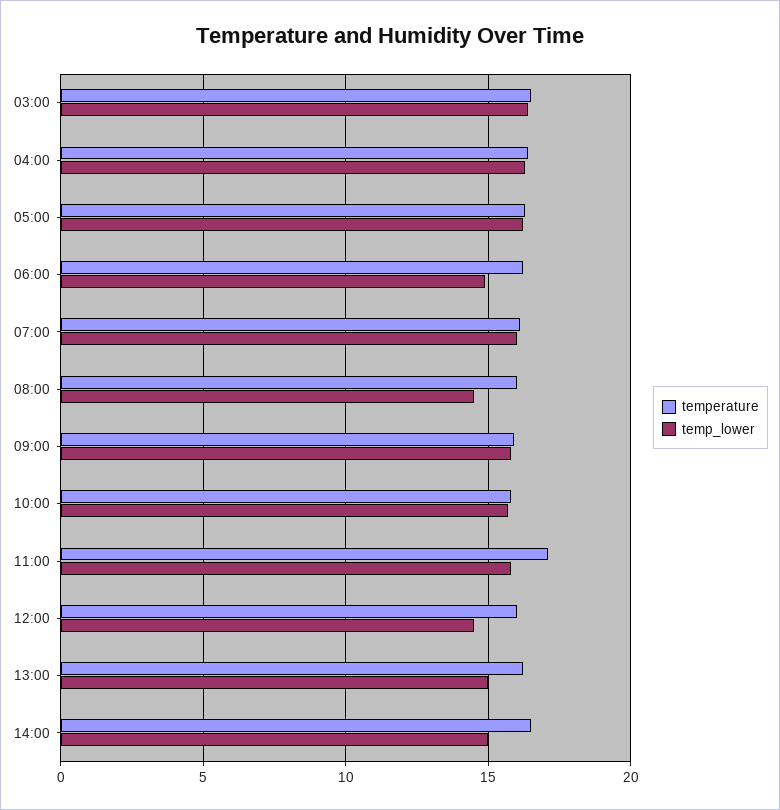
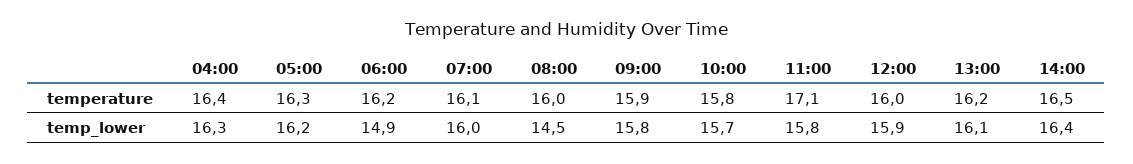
  {
    "temperature": {
-     "03:00": 16.5,
      "04:00": 16.4,
      "05:00": 16.3,
      "06:00": 16.2,
      "07:00": 16.1,
      "08:00": 16,
      "09:00": 15.9,
      "10:00": 15.8,
      "11:00": 17.1,
      "12:00": 16,
      "13:00": 16.2,
      "14:00": 16.5
    },
    "temp_lower": {
-     "03:00": 16.5,
      "04:00": 16.3,
      "05:00": 16.2,
      "06:00": 14.9,
      "07:00": 16,
      "08:00": 14.5,
      "09:00": 15.8,
      "10:00": 15.7,
      "11:00": 15.8,
-     "12:00": 14.5,
+     "12:00": 15.9,
-     "13:00": 15,
+     "13:00": 16.1,
-     "14:00": 15
+     "14:00": 16.4
    }
  }

